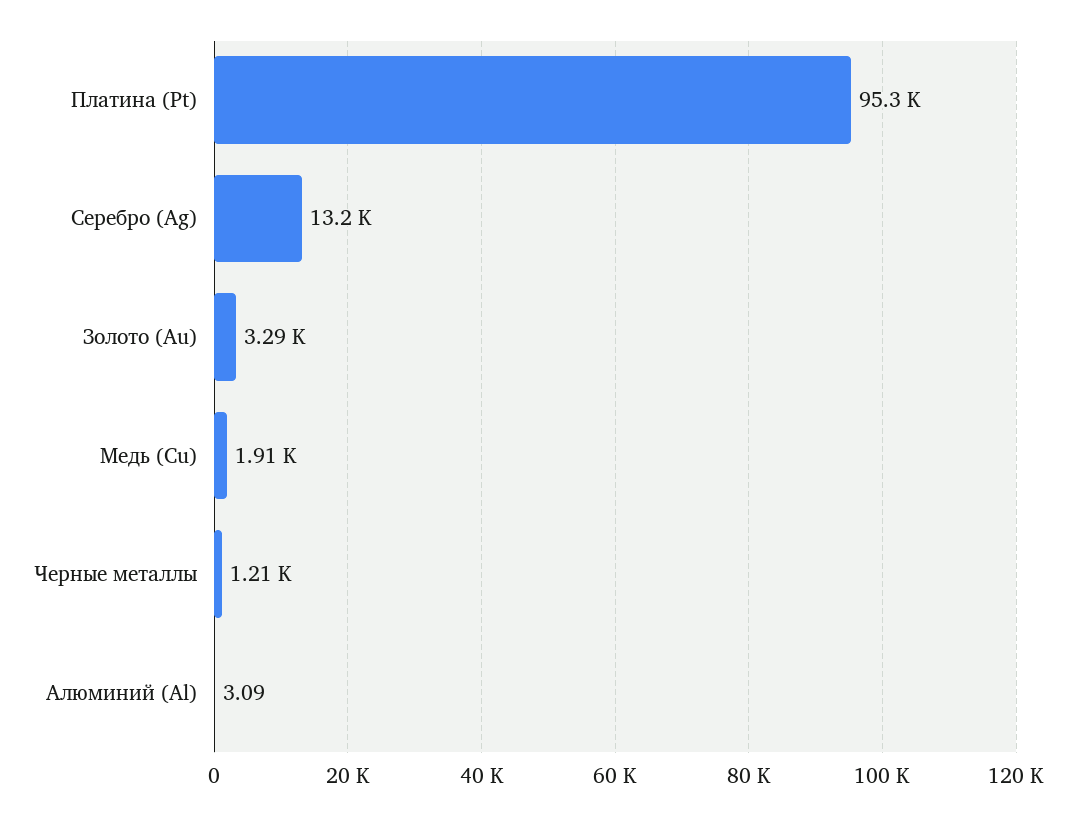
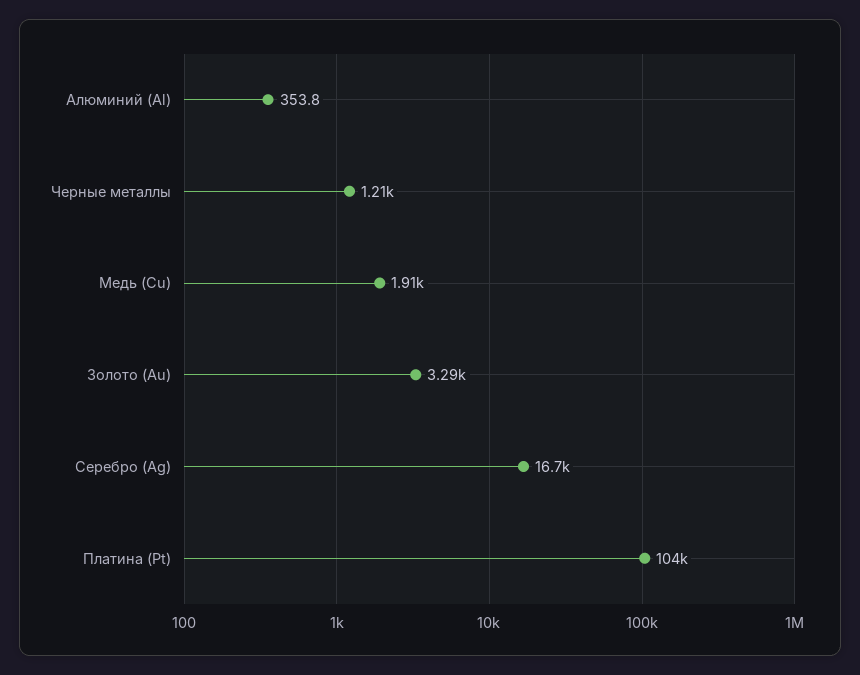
  {
-   "Платина (Pt)": 95300,
+   "Платина (Pt)": 104000,
-   "Серебро (Ag)": 13200,
+   "Серебро (Ag)": 16700,
    "Золото (Au)": 3290,
    "Медь (Cu)": 1910,
    "Черные металлы": 1210,
-   "Алюминий (Al)": 3.09
+   "Алюминий (Al)": 353.8
  }

